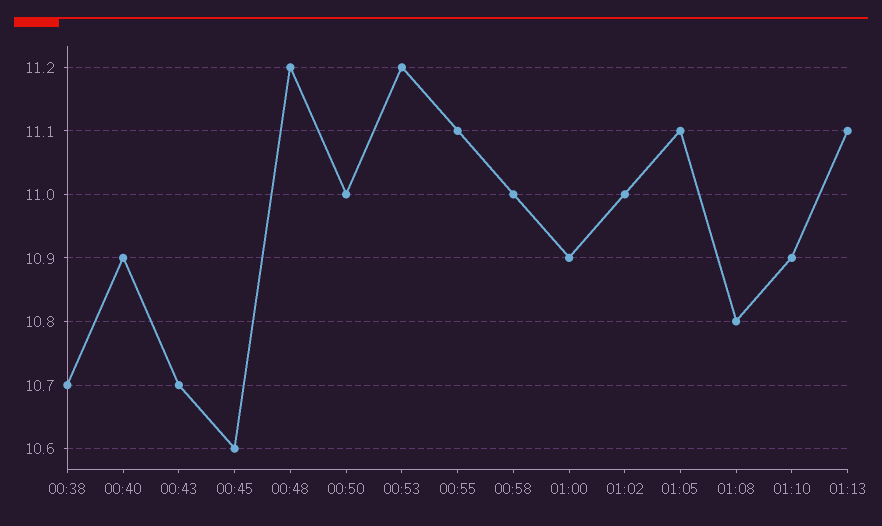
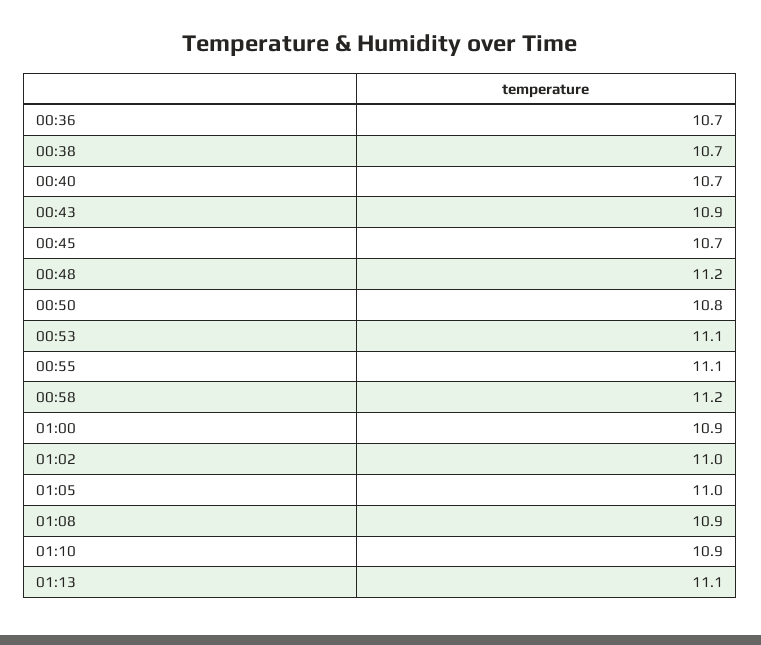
  {
    "00:38": 10.7,
-   "00:40": 10.9,
+   "00:40": 10.7,
-   "00:43": 10.7,
+   "00:43": 10.9,
-   "00:45": 10.6,
+   "00:45": 10.7,
    "00:48": 11.2,
-   "00:50": 11,
+   "00:50": 10.8,
-   "00:53": 11.2,
+   "00:53": 11.1,
    "00:55": 11.1,
-   "00:58": 11,
+   "00:58": 11.2,
    "01:00": 10.9,
    "01:02": 11,
-   "01:05": 11.1,
+   "01:05": 11,
-   "01:08": 10.8,
+   "01:08": 10.9,
    "01:10": 10.9,
-   "01:13": 11.1
+   "01:13": 11.1,
+   "00:36": 10.7
  }

